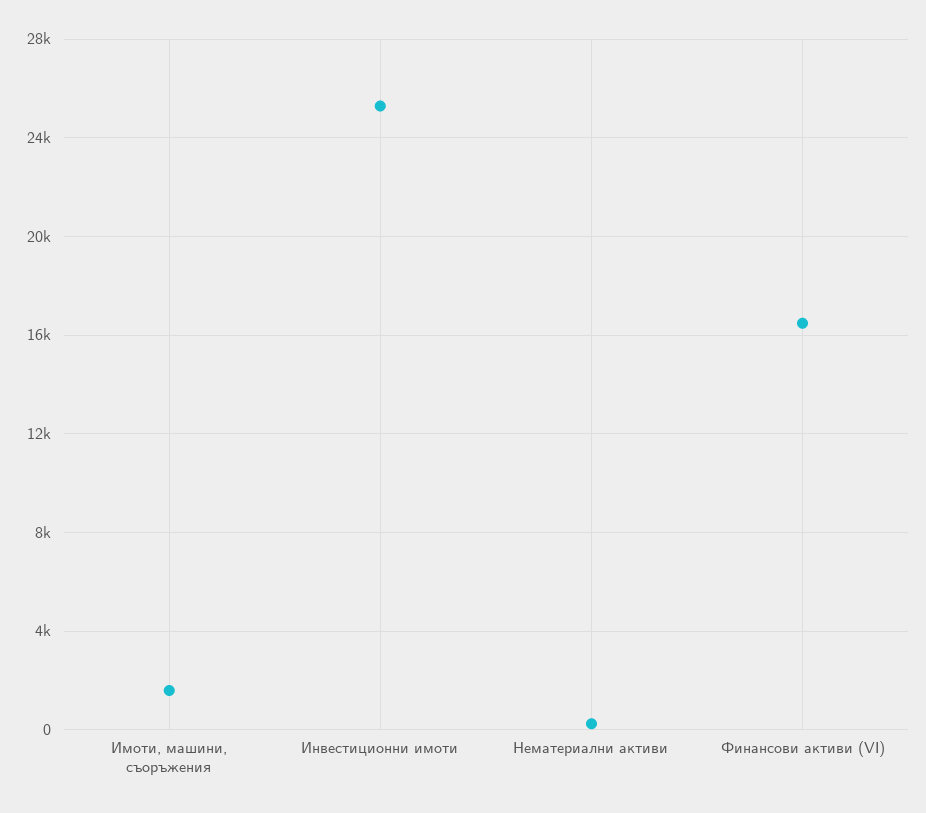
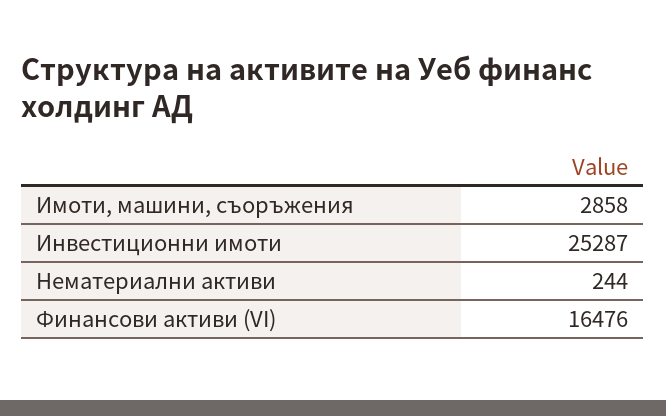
  {
-   "Имоти, машини, съоръжения": 1500,
+   "Имоти, машини, съоръжения": 2858,
    "Инвестиционни имоти": 25287,
    "Нематериални активи": 244,
    "Финансови активи (VI)": 16476
  }

